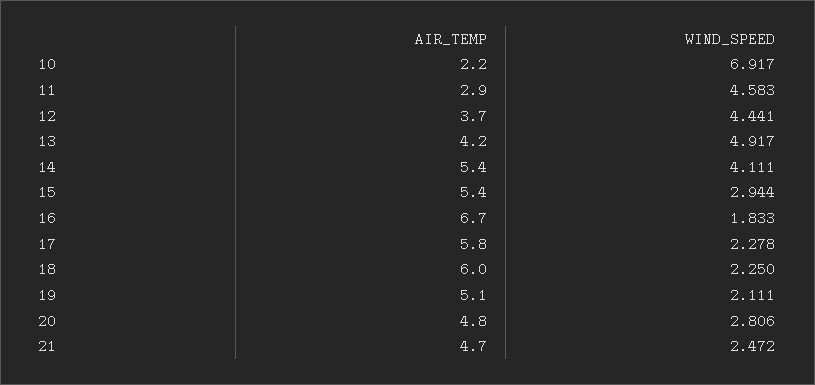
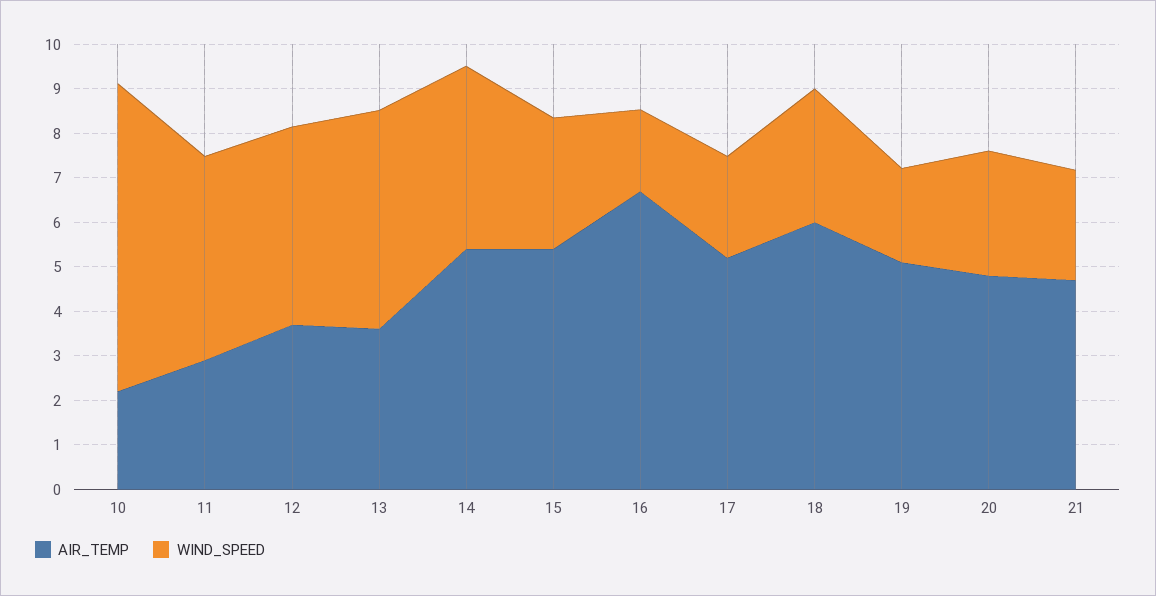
  {
    "AIR_TEMP": {
      "10": 2.2,
      "11": 2.9,
      "12": 3.7,
-     "13": 4.2,
+     "13": 3.6,
      "14": 5.4,
      "15": 5.4,
      "16": 6.7,
-     "17": 5.8,
+     "17": 5.2,
      "18": 6,
      "19": 5.1,
      "20": 4.8,
      "21": 4.7
    },
    "WIND_SPEED": {
      "10": 6.917,
      "11": 4.583,
      "12": 4.441,
      "13": 4.917,
      "14": 4.111,
      "15": 2.944,
      "16": 1.833,
      "17": 2.278,
-     "18": 2.25,
+     "18": 3,
      "19": 2.111,
      "20": 2.806,
      "21": 2.472
    }
  }

